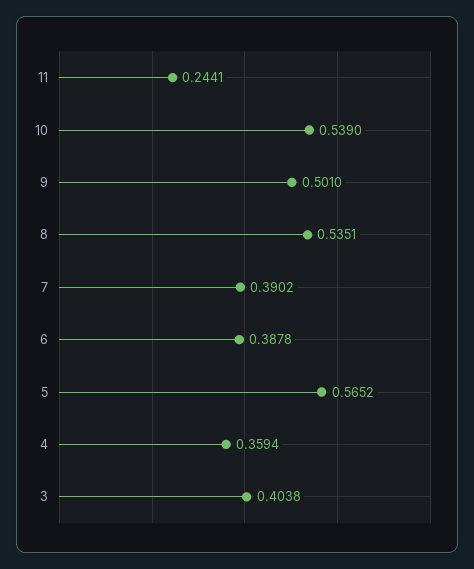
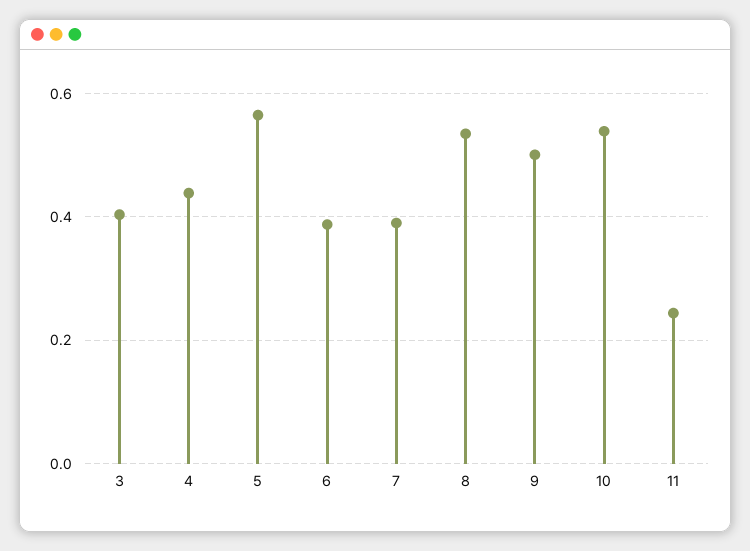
  {
    "11": 0.2441,
    "10": 0.539,
    "9": 0.501,
    "8": 0.5351,
    "7": 0.3902,
    "6": 0.3878,
    "5": 0.5652,
-   "4": 0.3594,
+   "4": 0.44,
    "3": 0.4038
  }

